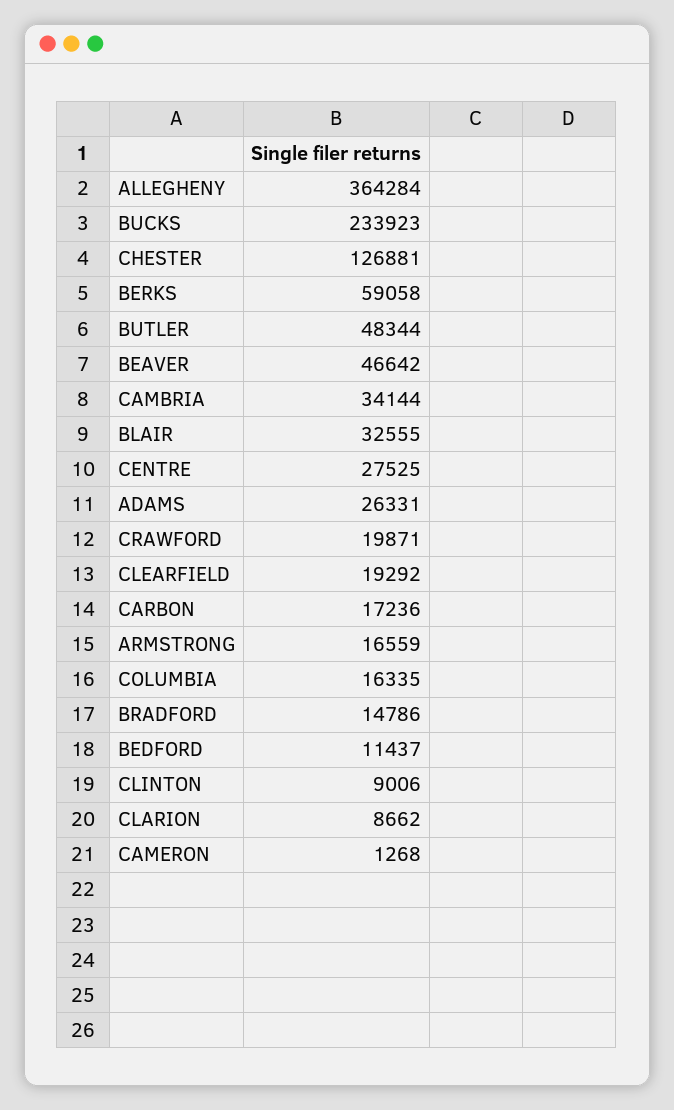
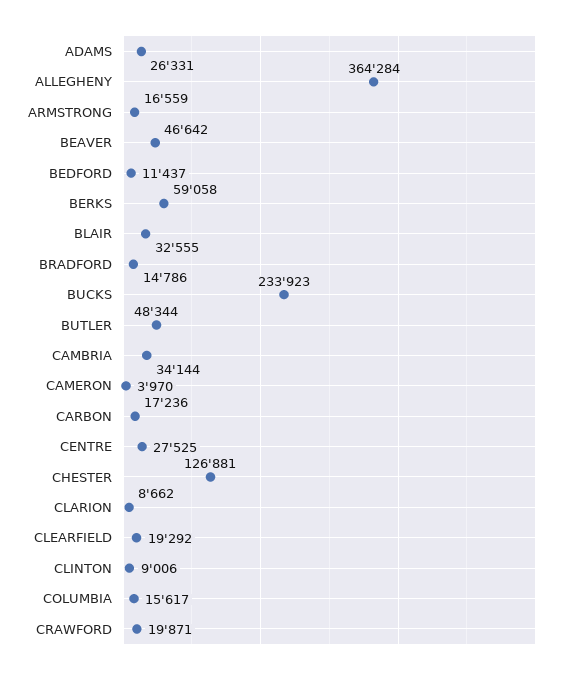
  {
    "ALLEGHENY": 364284,
    "BUCKS": 233923,
    "CHESTER": 126881,
    "BERKS": 59058,
    "BUTLER": 48344,
    "BEAVER": 46642,
    "CAMBRIA": 34144,
    "BLAIR": 32555,
    "CENTRE": 27525,
    "ADAMS": 26331,
    "CRAWFORD": 19871,
    "CLEARFIELD": 19292,
    "CARBON": 17236,
    "ARMSTRONG": 16559,
-   "COLUMBIA": 16335,
+   "COLUMBIA": 15617,
    "BRADFORD": 14786,
    "BEDFORD": 11437,
    "CLINTON": 9006,
    "CLARION": 8662,
-   "CAMERON": 1268
+   "CAMERON": 3970
  }

